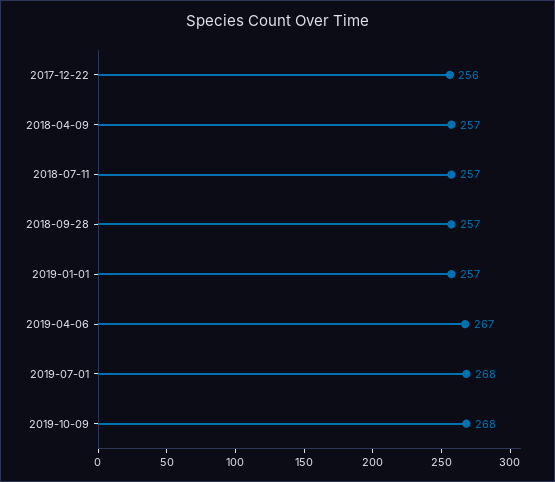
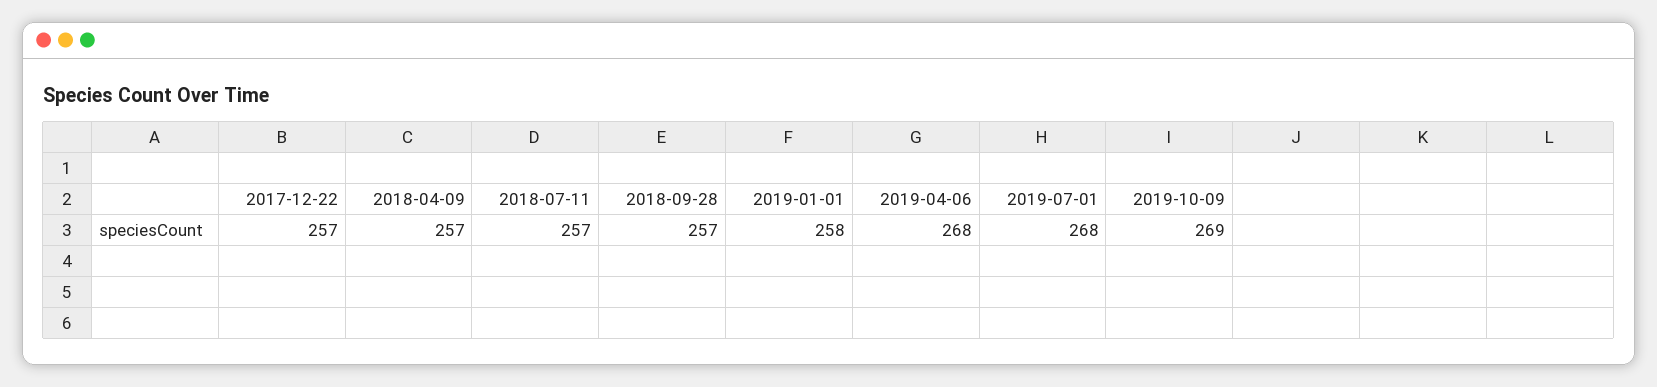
  {
-   "2017-12-22": 256,
+   "2017-12-22": 257,
    "2018-04-09": 257,
    "2018-07-11": 257,
    "2018-09-28": 257,
-   "2019-01-01": 257,
+   "2019-01-01": 258,
-   "2019-04-06": 267,
+   "2019-04-06": 268,
    "2019-07-01": 268,
-   "2019-10-09": 268
+   "2019-10-09": 269
  }

